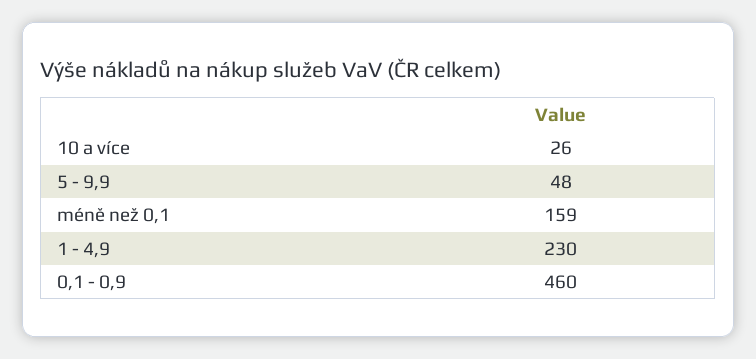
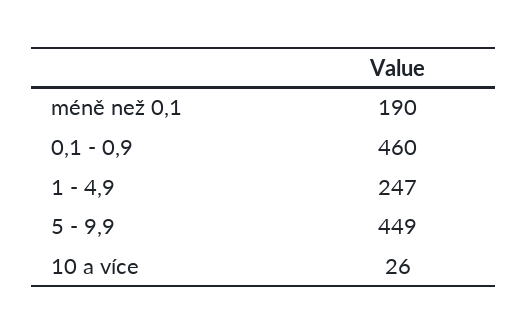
  {
    "10 a více": 26,
-   "5 - 9,9": 48,
+   "5 - 9,9": 449,
-   "méně než 0,1": 159,
+   "méně než 0,1": 190,
-   "1 - 4,9": 230,
+   "1 - 4,9": 247,
    "0,1 - 0,9": 460
  }

